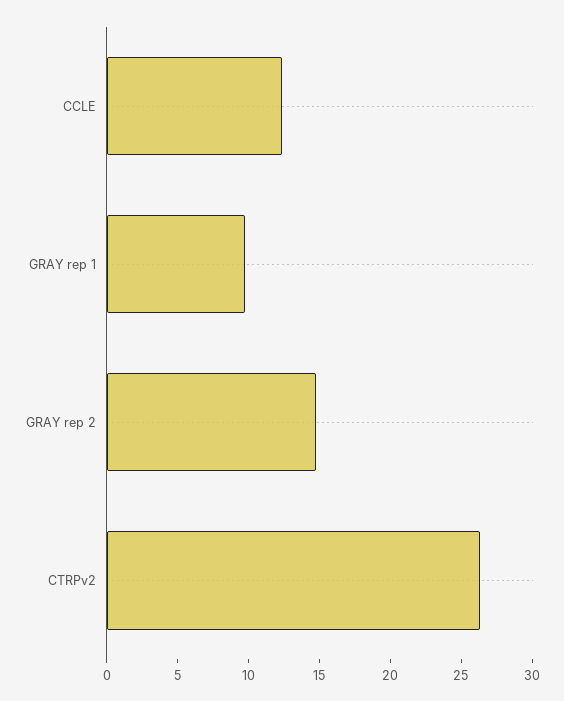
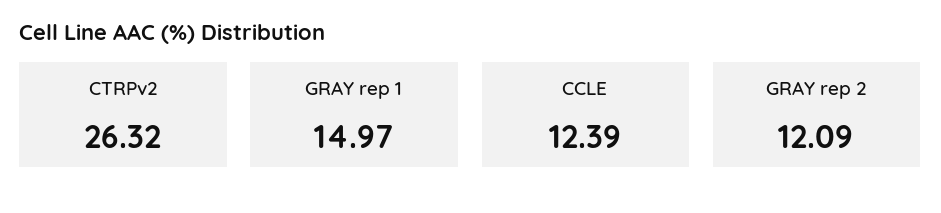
  {
    "CCLE": 12.39,
-   "GRAY rep 1": 10,
+   "GRAY rep 1": 14.97,
-   "GRAY rep 2": 15,
+   "GRAY rep 2": 12.09,
    "CTRPv2": 26.32
  }

